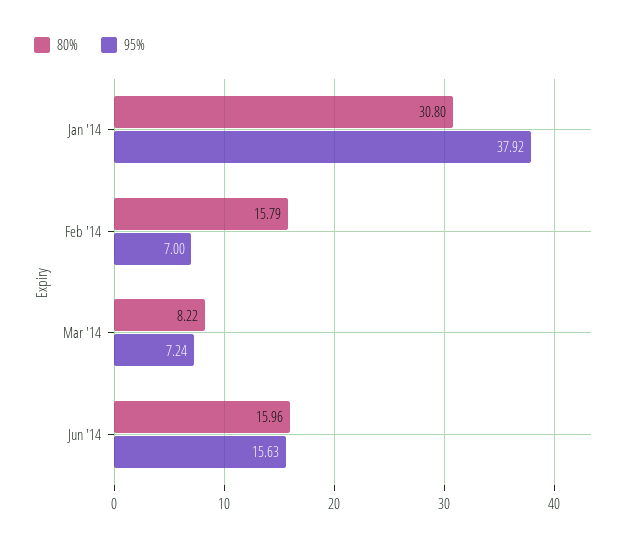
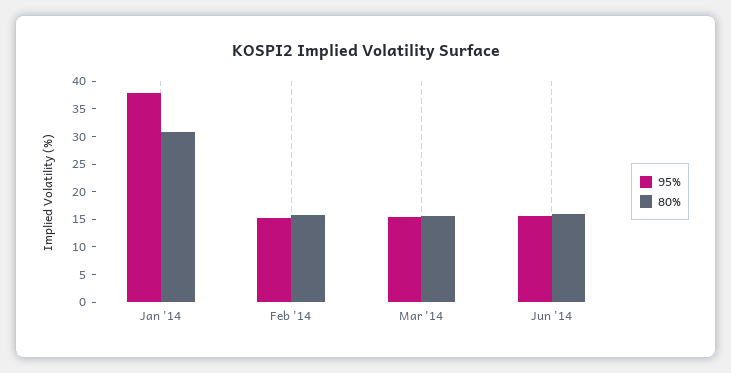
  {
    "80%": {
      "Jan '14": 30.8,
      "Feb '14": 15.79,
-     "Mar '14": 8.22,
+     "Mar '14": 15,
      "Jun '14": 15.96
    },
    "95%": {
      "Jan '14": 37.92,
-     "Feb '14": 7,
+     "Feb '14": 15,
-     "Mar '14": 7.24,
+     "Mar '14": 15,
      "Jun '14": 15.63
    }
  }

